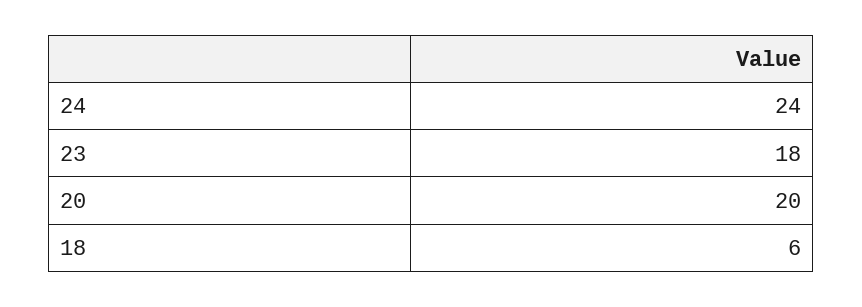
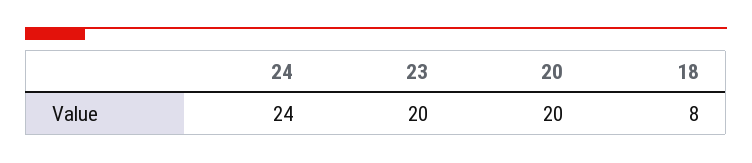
  {
    "24": 24,
-   "23": 18,
+   "23": 20,
    "20": 20,
-   "18": 6
+   "18": 8
  }

